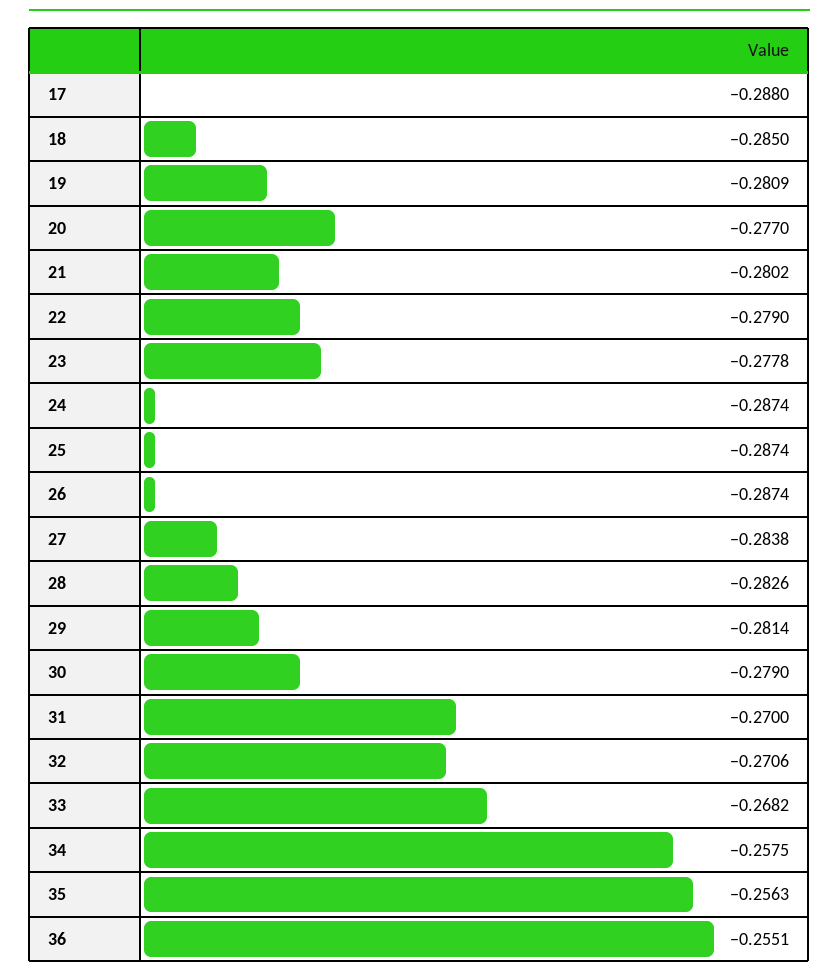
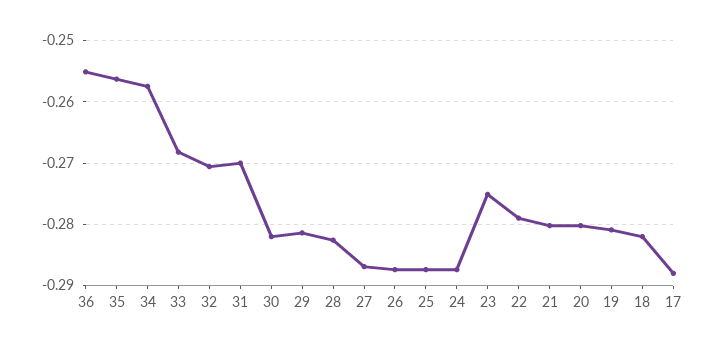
  {
    "17": -0.288,
-   "18": -0.285,
+   "18": -0.282,
    "19": -0.2809,
-   "20": -0.277,
+   "20": -0.28,
    "21": -0.2802,
    "22": -0.279,
-   "23": -0.2778,
+   "23": -0.275,
    "24": -0.2874,
    "25": -0.2874,
    "26": -0.2874,
-   "27": -0.2838,
+   "27": -0.287,
    "28": -0.2826,
    "29": -0.2814,
-   "30": -0.279,
+   "30": -0.282,
    "31": -0.27,
    "32": -0.2706,
    "33": -0.2682,
    "34": -0.2575,
    "35": -0.2563,
    "36": -0.2551
  }

